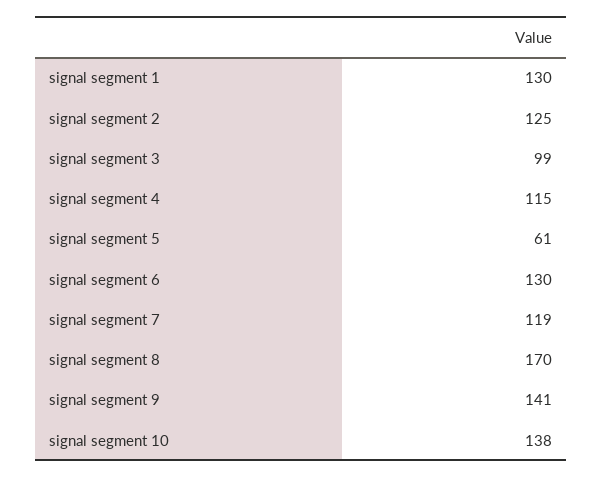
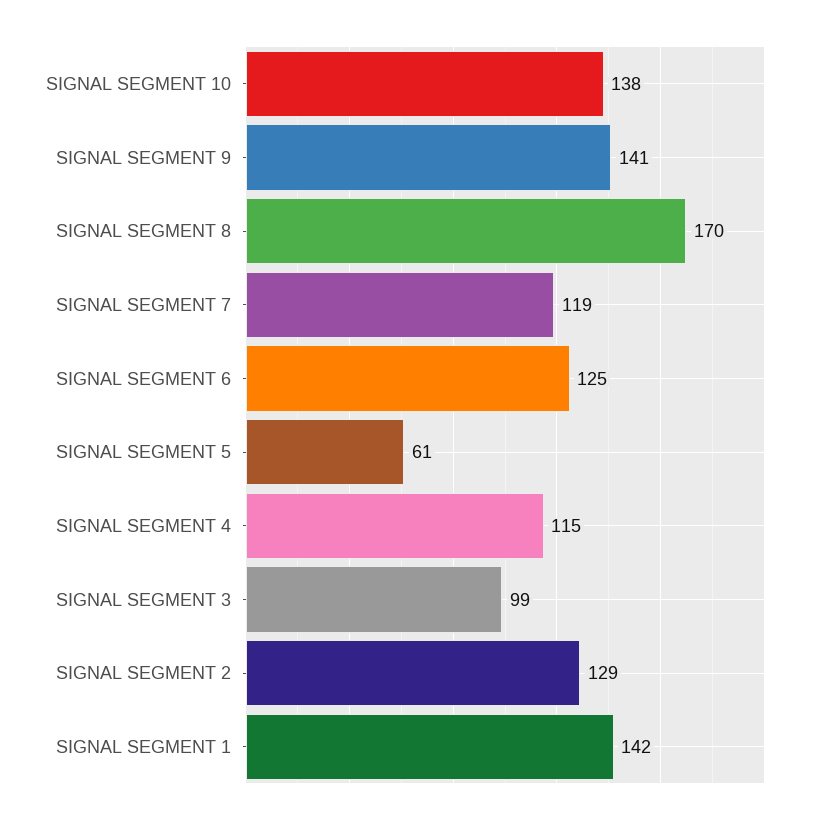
  {
-   "signal segment 1": 130,
+   "signal segment 1": 142,
-   "signal segment 2": 125,
+   "signal segment 2": 129,
    "signal segment 3": 99,
    "signal segment 4": 115,
    "signal segment 5": 61,
-   "signal segment 6": 130,
+   "signal segment 6": 125,
    "signal segment 7": 119,
    "signal segment 8": 170,
    "signal segment 9": 141,
    "signal segment 10": 138
  }

